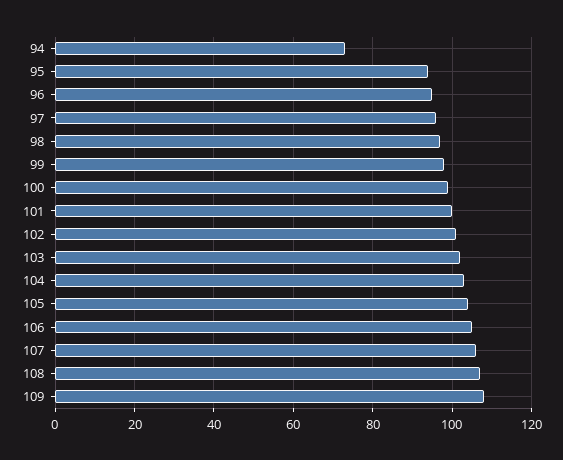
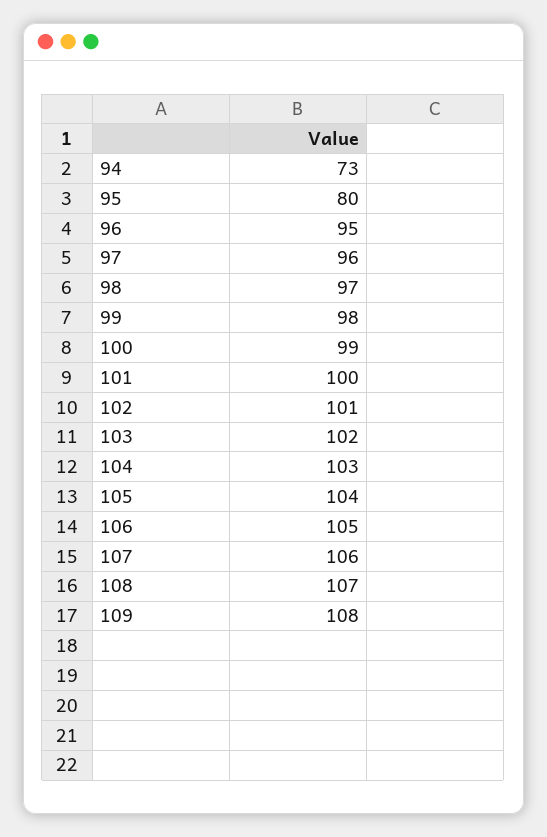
  {
    "94": 73,
-   "95": 95,
+   "95": 80,
    "96": 95,
    "97": 96,
    "98": 97,
    "99": 98,
    "100": 99,
    "101": 100,
    "102": 101,
    "103": 102,
    "104": 103,
    "105": 104,
    "106": 105,
    "107": 106,
    "108": 107,
    "109": 108
  }

